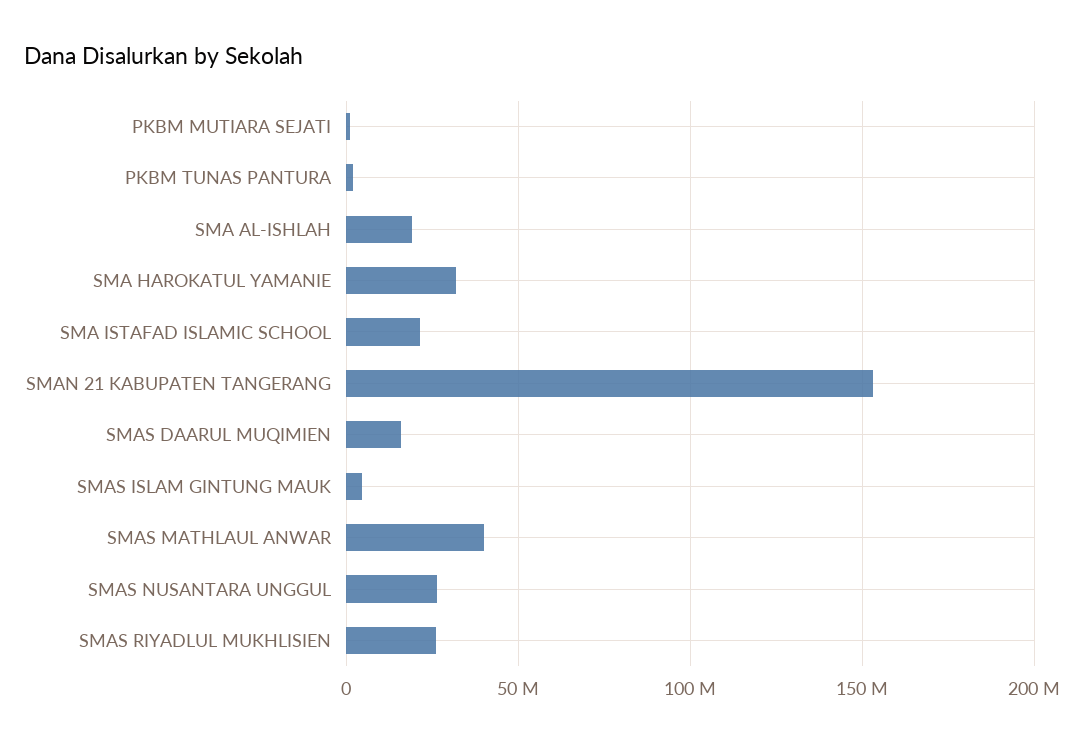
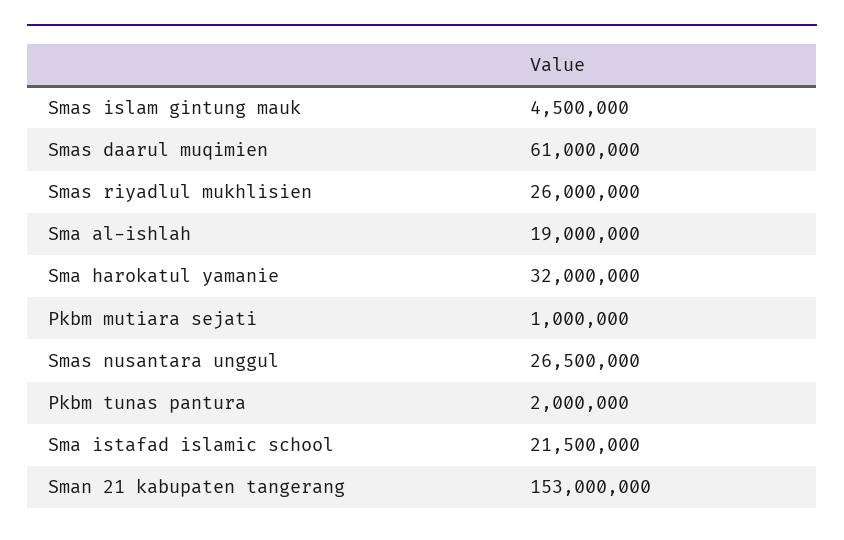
  {
    "PKBM MUTIARA SEJATI": 1000000,
    "PKBM TUNAS PANTURA": 2000000,
    "SMA AL-ISHLAH": 19000000,
    "SMA HAROKATUL YAMANIE": 32000000,
    "SMA ISTAFAD ISLAMIC SCHOOL": 21500000,
    "SMAN 21 KABUPATEN TANGERANG": 153000000,
-   "SMAS DAARUL MUQIMIEN": 15000000,
+   "SMAS DAARUL MUQIMIEN": 61000000,
    "SMAS ISLAM GINTUNG MAUK": 4500000,
-   "SMAS MATHLAUL ANWAR": 40000000,
    "SMAS NUSANTARA UNGGUL": 26500000,
    "SMAS RIYADLUL MUKHLISIEN": 26000000
  }

